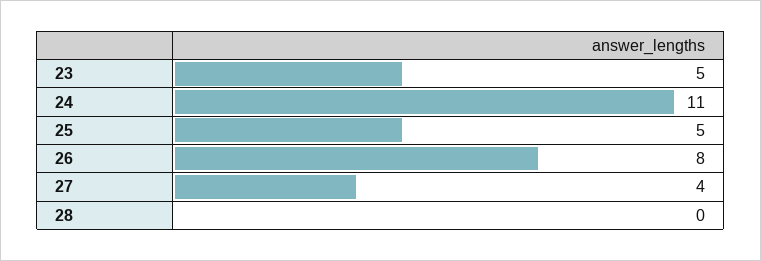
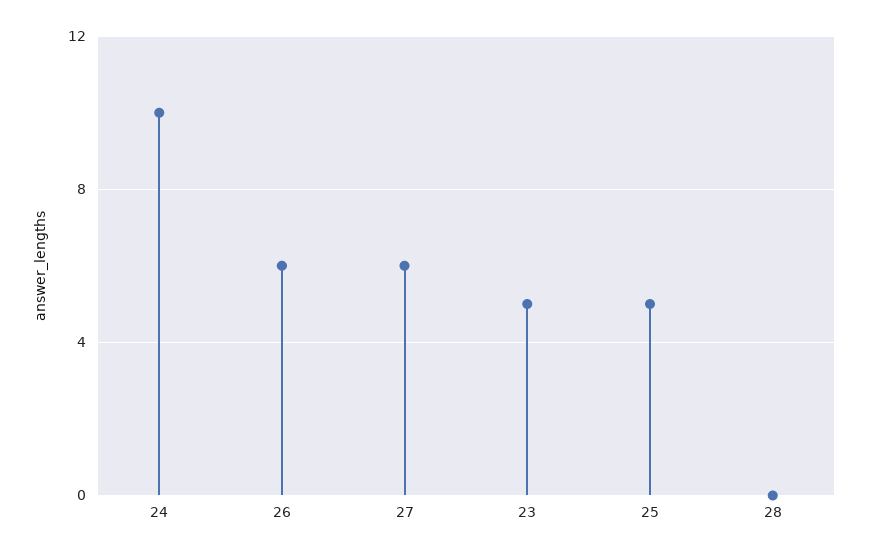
  {
    "23": 5,
-   "24": 11,
+   "24": 10,
    "25": 5,
-   "26": 8,
+   "26": 6,
-   "27": 4,
+   "27": 6,
    "28": 0
  }

